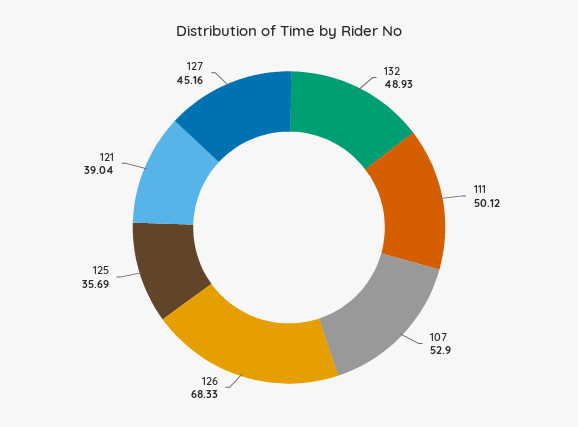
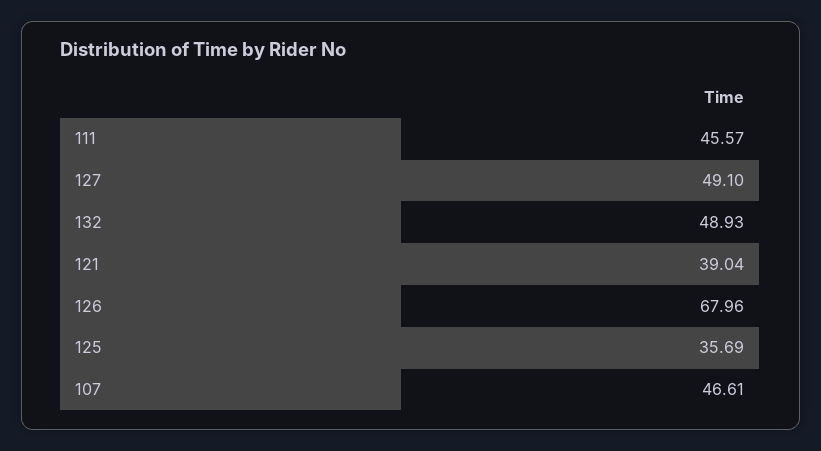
  {
    "132": 48.93,
-   "111": 50.12,
+   "111": 45.57,
-   "107": 52.9,
+   "107": 46.61,
-   "126": 68.33,
+   "126": 67.96,
    "125": 35.69,
    "121": 39.04,
-   "127": 45.16
+   "127": 49.1
  }

